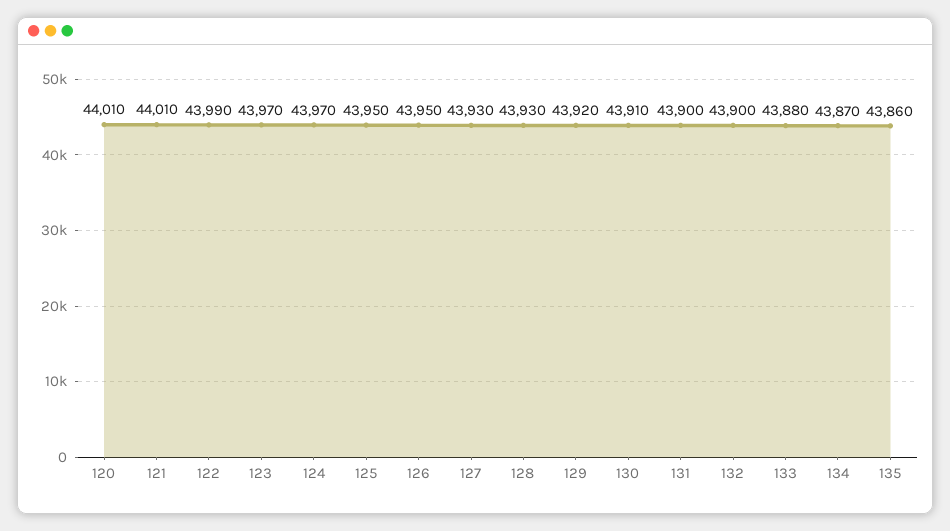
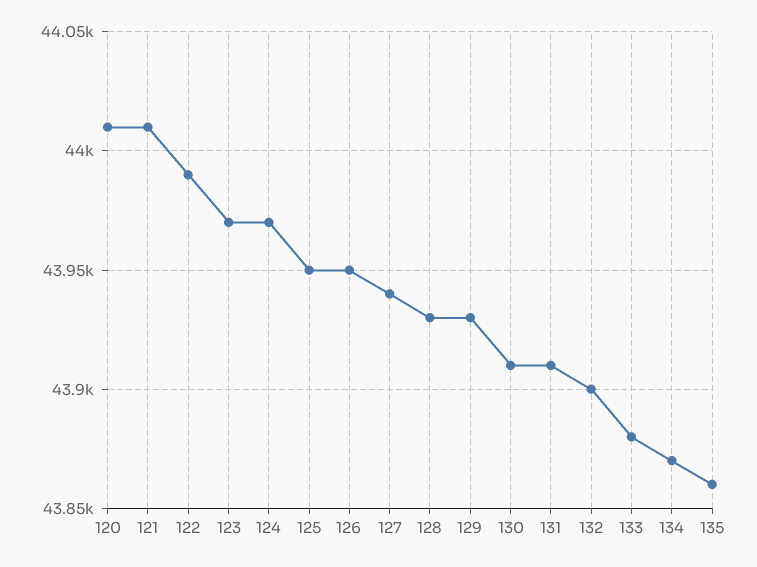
  {
    "120": 44010,
    "121": 44010,
    "122": 43990,
    "123": 43970,
    "124": 43970,
    "125": 43950,
    "126": 43950,
-   "127": 43930,
+   "127": 43940,
    "128": 43930,
-   "129": 43920,
+   "129": 43930,
    "130": 43910,
-   "131": 43900,
+   "131": 43910,
    "132": 43900,
    "133": 43880,
    "134": 43870,
    "135": 43860
  }

